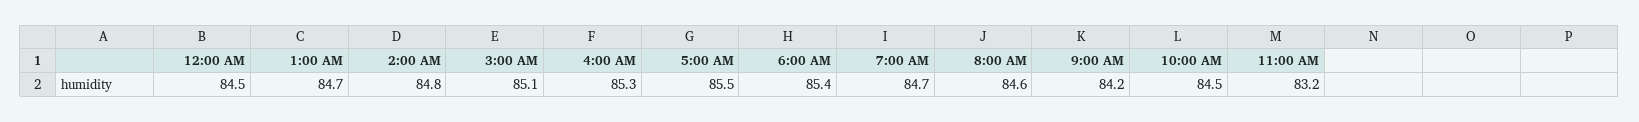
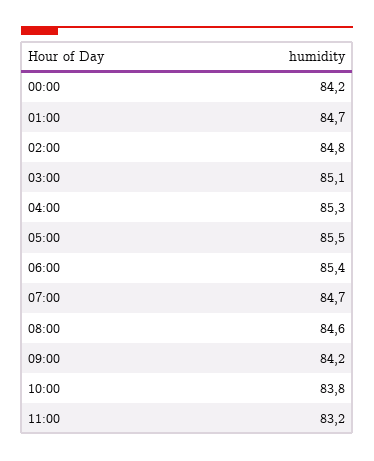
  {
-   "12:00 AM": 84.5,
+   "12:00 AM": 84.2,
    "1:00 AM": 84.7,
    "2:00 AM": 84.8,
    "3:00 AM": 85.1,
    "4:00 AM": 85.3,
    "5:00 AM": 85.5,
    "6:00 AM": 85.4,
    "7:00 AM": 84.7,
    "8:00 AM": 84.6,
    "9:00 AM": 84.2,
-   "10:00 AM": 84.5,
+   "10:00 AM": 83.8,
    "11:00 AM": 83.2
  }

